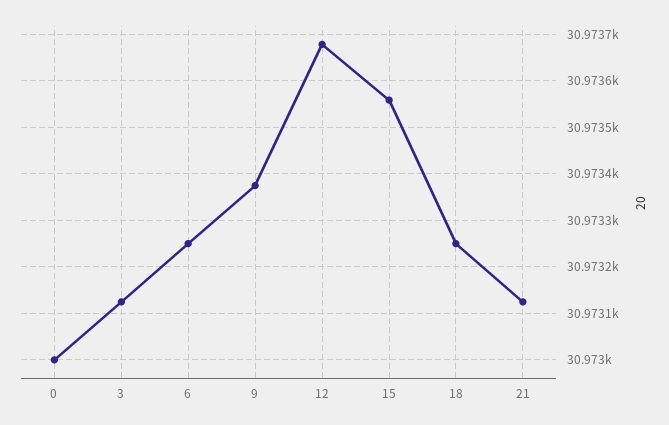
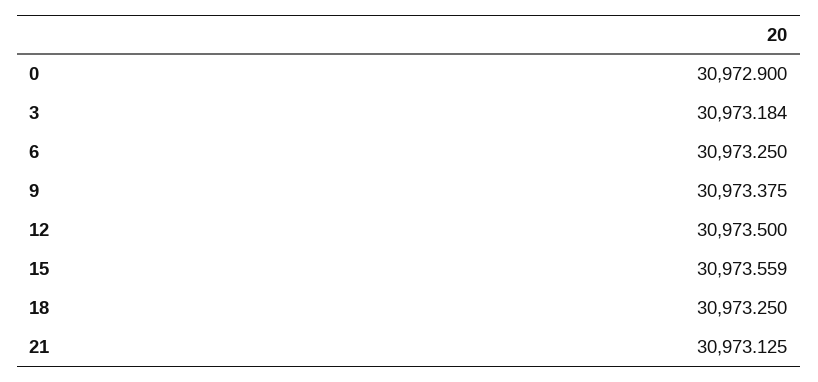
  {
-   "0": 30973,
+   "0": 30972.9,
-   "3": 30973.12,
+   "3": 30973.184,
    "6": 30973.25,
    "9": 30973.375,
-   "12": 30973.68,
+   "12": 30973.5,
    "15": 30973.559,
    "18": 30973.25,
    "21": 30973.125
  }

